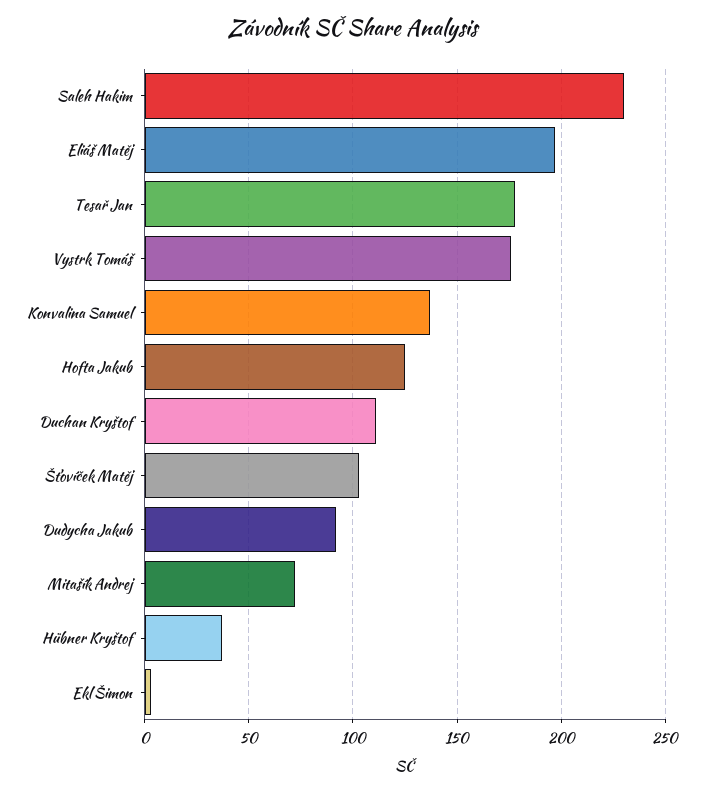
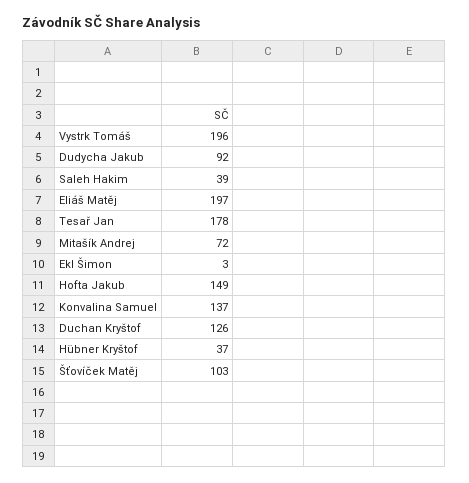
  {
-   "Saleh Hakim": 230,
+   "Saleh Hakim": 39,
    "Eliáš Matěj": 197,
    "Tesař Jan": 178,
-   "Vystrk Tomáš": 175,
+   "Vystrk Tomáš": 196,
    "Konvalina Samuel": 137,
-   "Hofta Jakub": 125,
+   "Hofta Jakub": 149,
-   "Duchan Kryštof": 110,
+   "Duchan Kryštof": 126,
    "Šťovíček Matěj": 103,
    "Dudycha Jakub": 92,
    "Mitašík Andrej": 72,
    "Hübner Kryštof": 37,
    "Ekl Šimon": 3
  }

